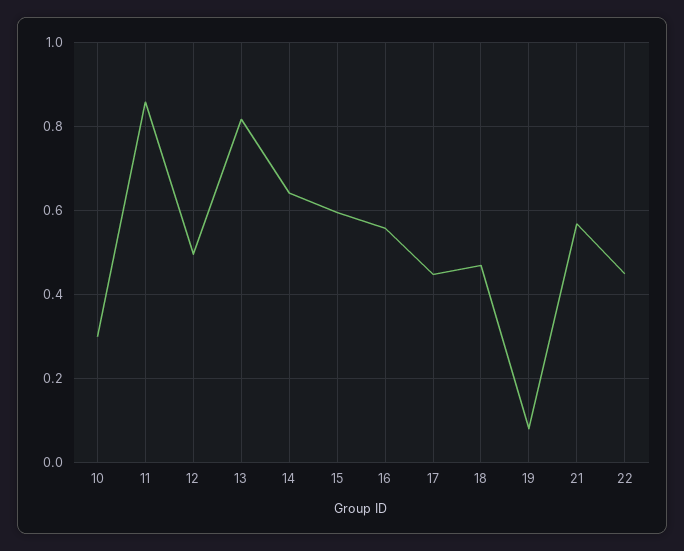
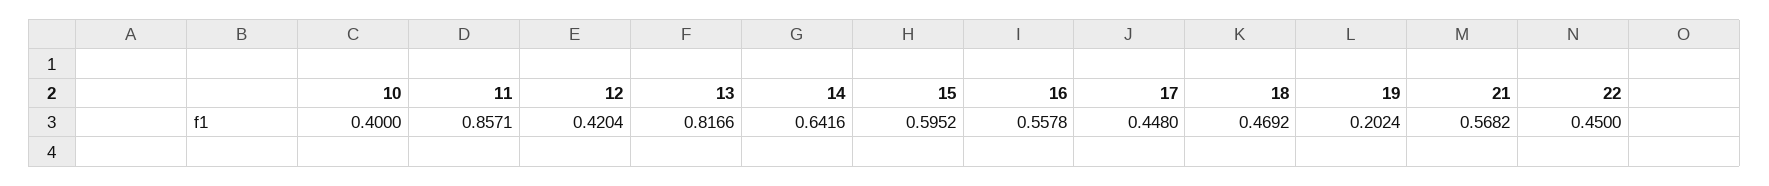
  {
-   "10": 0.3,
+   "10": 0.4,
    "11": 0.8571,
-   "12": 0.5,
+   "12": 0.4204,
    "13": 0.8166,
    "14": 0.6416,
    "15": 0.5952,
    "16": 0.5578,
    "17": 0.448,
    "18": 0.4692,
-   "19": 0.08,
+   "19": 0.2024,
    "21": 0.5682,
    "22": 0.45
  }

